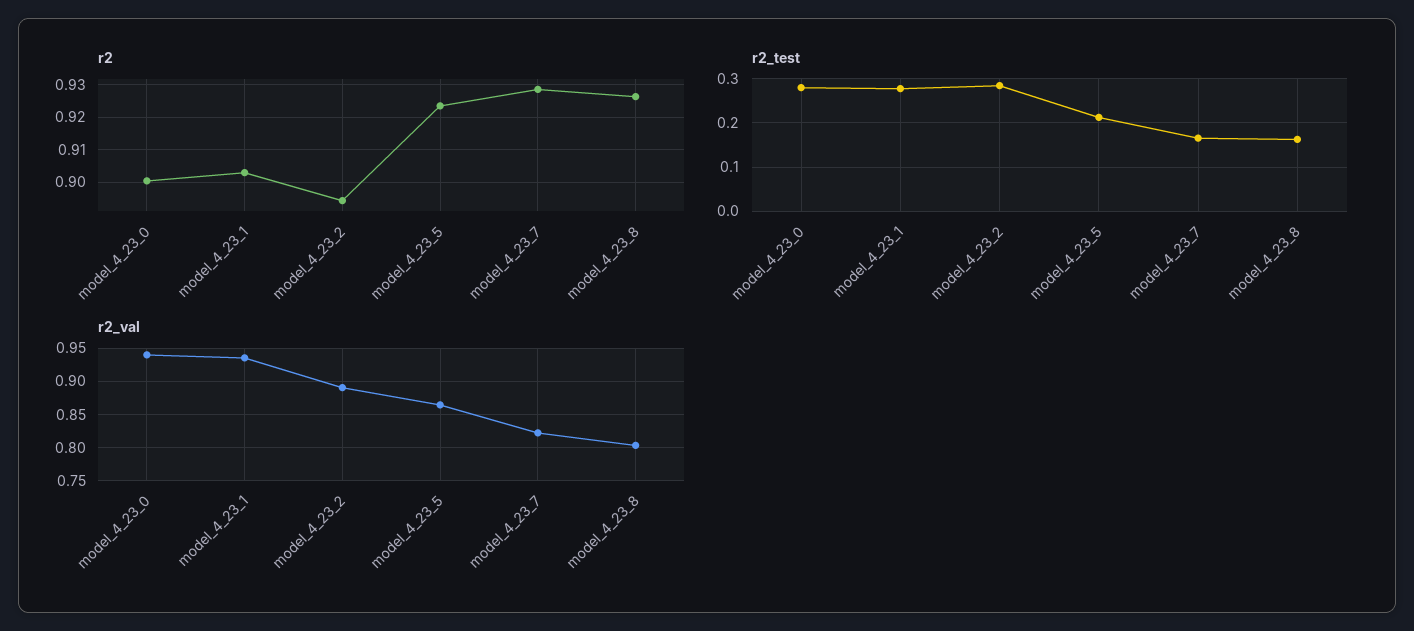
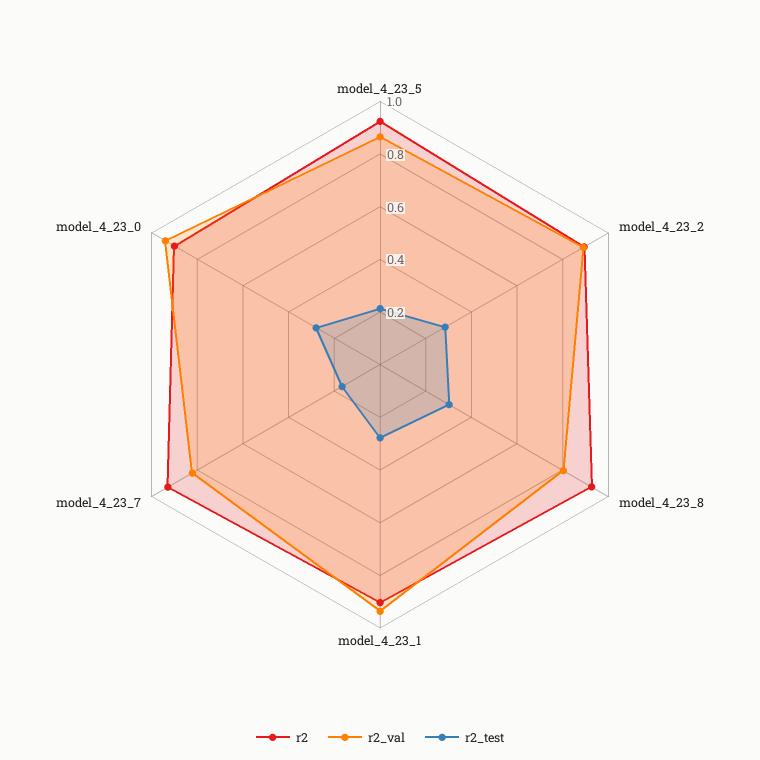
  {
    "r2": {
      "model_4_23_0": 0.9,
      "model_4_23_1": 0.902,
      "model_4_23_2": 0.894,
      "model_4_23_5": 0.924,
      "model_4_23_7": 0.928,
      "model_4_23_8": 0.926
    },
    "r2_test": {
      "model_4_23_0": 0.28,
      "model_4_23_1": 0.28,
      "model_4_23_2": 0.28,
      "model_4_23_5": 0.22,
      "model_4_23_7": 0.16,
-     "model_4_23_8": 0.16
+     "model_4_23_8": 0.3
    },
    "r2_val": {
      "model_4_23_0": 0.94,
      "model_4_23_1": 0.94,
      "model_4_23_2": 0.89,
      "model_4_23_5": 0.86,
      "model_4_23_7": 0.82,
      "model_4_23_8": 0.8
    }
  }

